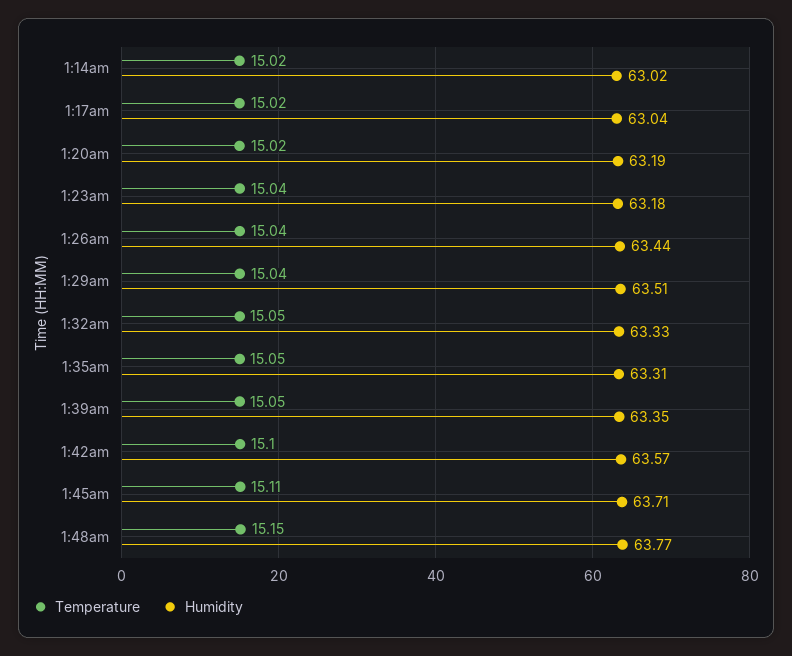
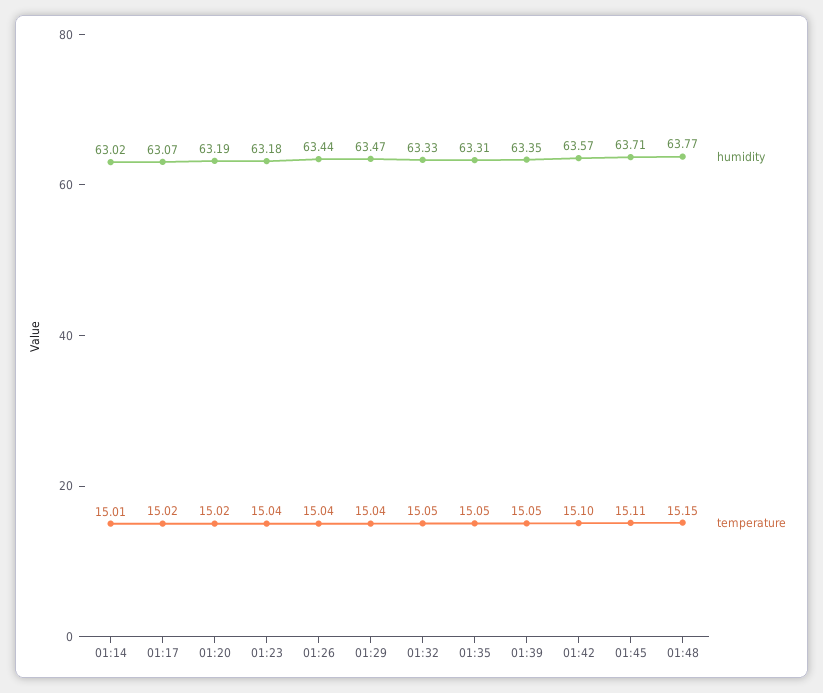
  {
    "Temperature": {
-     "1:14am": 15.02,
+     "1:14am": 15.01,
      "1:17am": 15.02,
      "1:20am": 15.02,
      "1:23am": 15.04,
      "1:26am": 15.04,
      "1:29am": 15.04,
      "1:32am": 15.05,
      "1:35am": 15.05,
      "1:39am": 15.05,
      "1:42am": 15.1,
      "1:45am": 15.11,
      "1:48am": 15.15
    },
    "Humidity": {
      "1:14am": 63.02,
-     "1:17am": 63.04,
+     "1:17am": 63.07,
      "1:20am": 63.19,
      "1:23am": 63.18,
      "1:26am": 63.44,
-     "1:29am": 63.51,
+     "1:29am": 63.47,
      "1:32am": 63.33,
      "1:35am": 63.31,
      "1:39am": 63.35,
      "1:42am": 63.57,
      "1:45am": 63.71,
      "1:48am": 63.77
    }
  }

